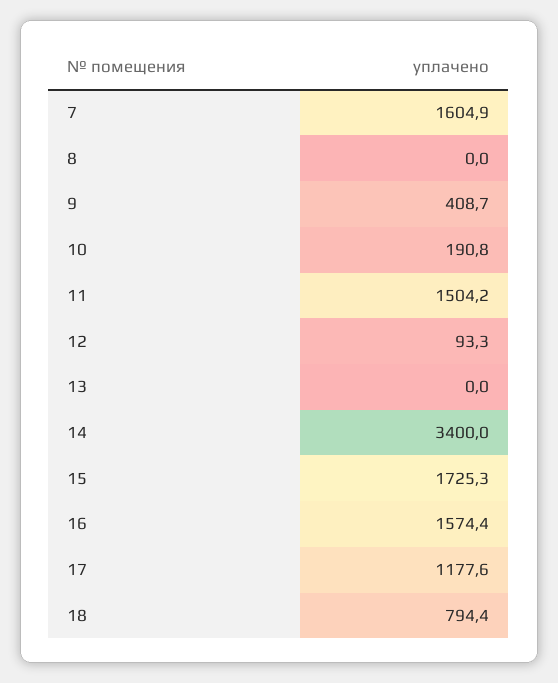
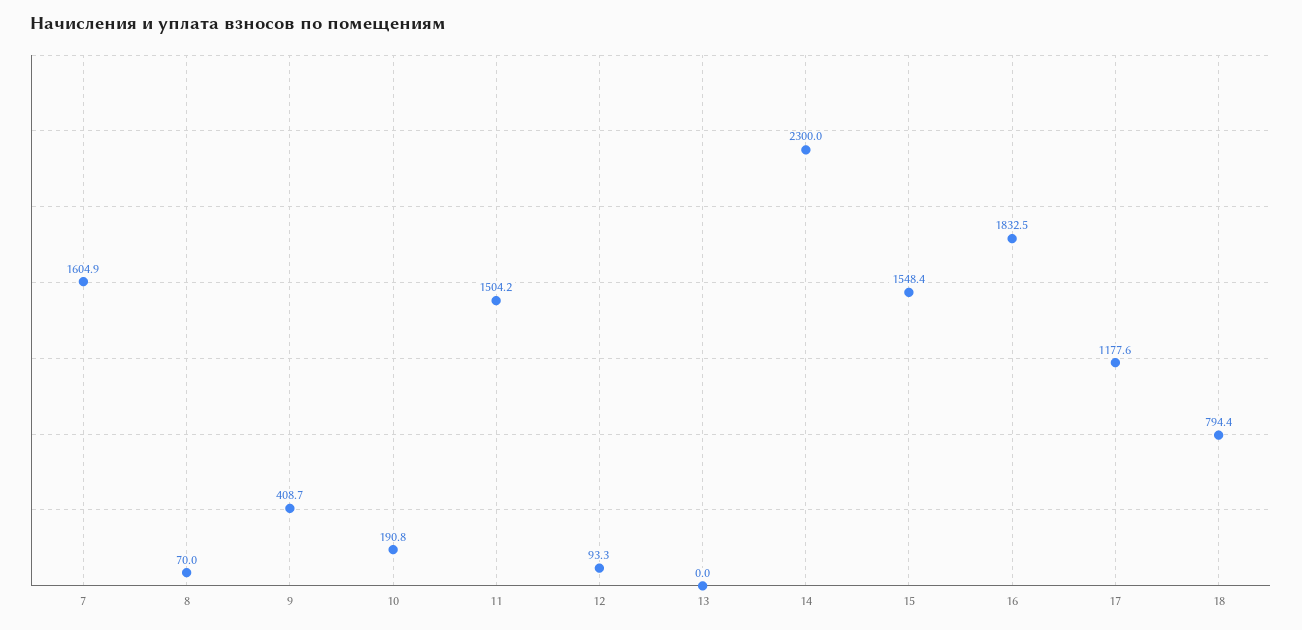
  {
    "7": 1604.9,
-   "8": 0,
+   "8": 70,
    "9": 408.7,
    "10": 190.8,
    "11": 1504.2,
    "12": 93.3,
    "13": 0,
-   "14": 3400,
+   "14": 2300,
-   "15": 1725.3,
+   "15": 1548.4,
-   "16": 1574.4,
+   "16": 1832.5,
    "17": 1177.6,
    "18": 794.4
  }

